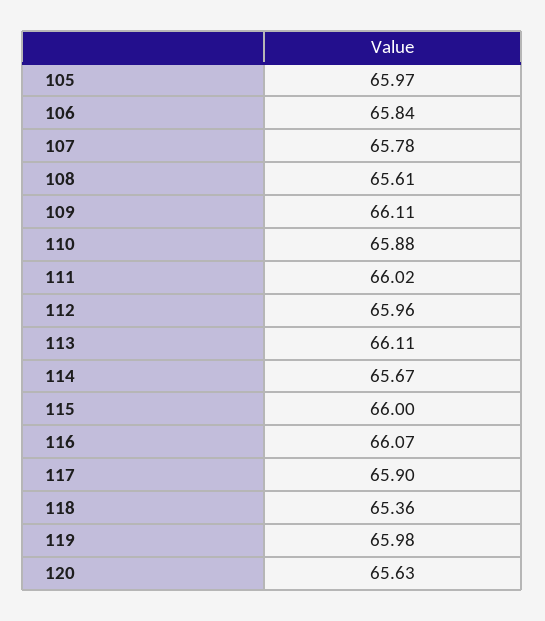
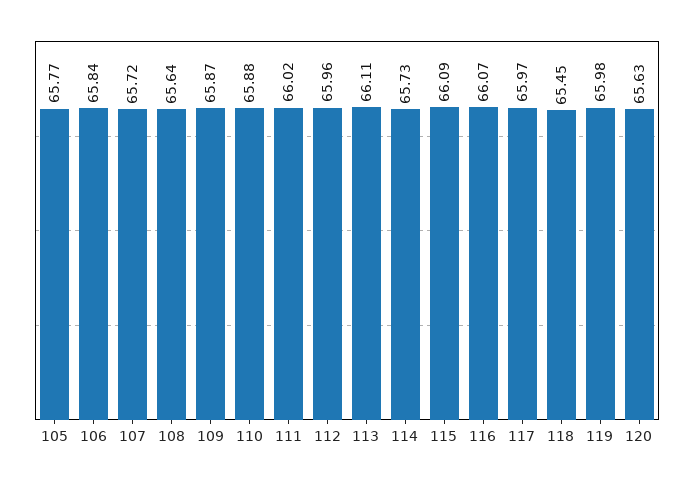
  {
-   "105": 65.97,
+   "105": 65.77,
    "106": 65.84,
-   "107": 65.78,
+   "107": 65.72,
-   "108": 65.61,
+   "108": 65.64,
-   "109": 66.11,
+   "109": 65.87,
    "110": 65.88,
    "111": 66.02,
    "112": 65.96,
    "113": 66.11,
-   "114": 65.67,
+   "114": 65.73,
-   "115": 66,
+   "115": 66.09,
    "116": 66.07,
-   "117": 65.9,
+   "117": 65.97,
-   "118": 65.36,
+   "118": 65.45,
    "119": 65.98,
    "120": 65.63
  }

